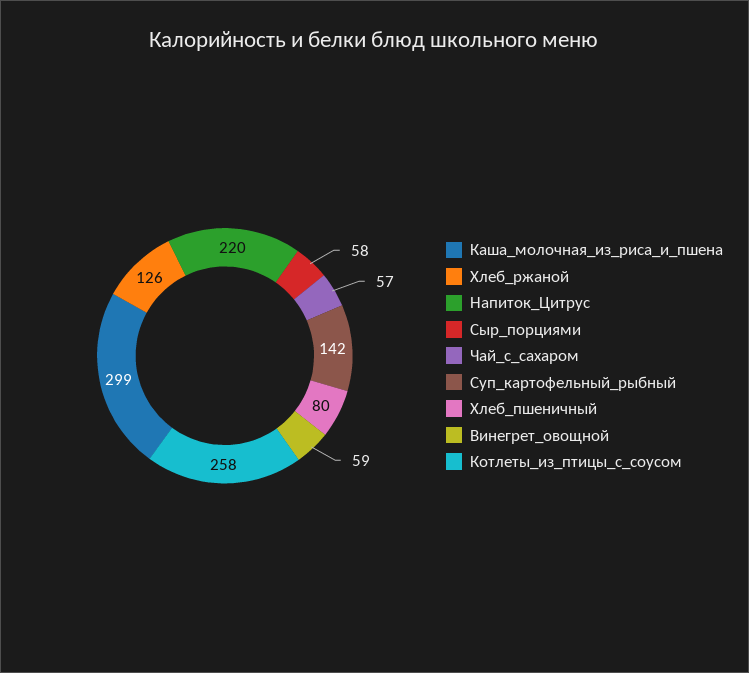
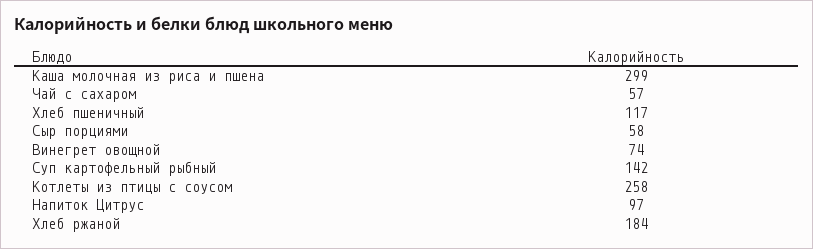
  {
    "Каша_молочная_из_риса_и_пшена": 299,
-   "Хлеб_ржаной": 126,
+   "Хлеб_ржаной": 184,
-   "Напиток_Цитрус": 220,
+   "Напиток_Цитрус": 97,
    "Сыр_порциями": 58,
    "Чай_с_сахаром": 57,
    "Суп_картофельный_рыбный": 142,
-   "Хлеб_пшеничный": 80,
+   "Хлеб_пшеничный": 117,
-   "Винегрет_овощной": 59,
+   "Винегрет_овощной": 74,
    "Котлеты_из_птицы_с_соусом": 258
  }

